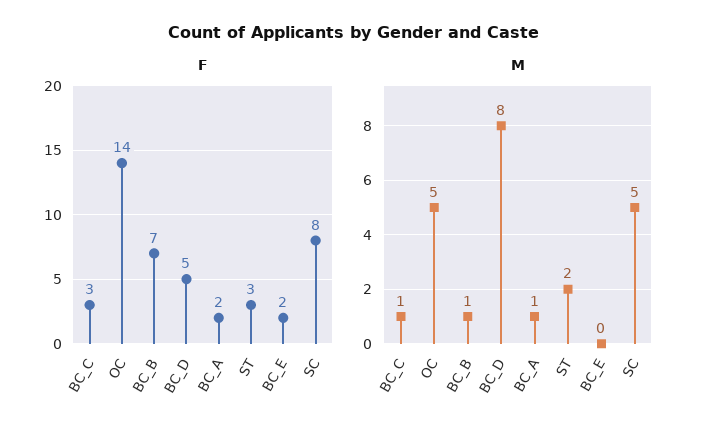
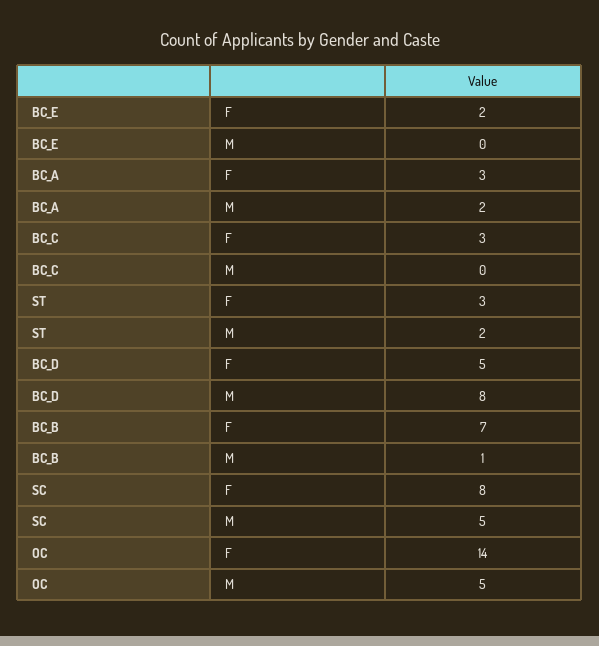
  {
    "F": {
      "BC_C": 3,
      "OC": 14,
      "BC_B": 7,
      "BC_D": 5,
-     "BC_A": 2,
+     "BC_A": 3,
      "ST": 3,
      "BC_E": 2,
      "SC": 8
    },
    "M": {
-     "BC_C": 1,
+     "BC_C": 0,
      "OC": 5,
      "BC_B": 1,
      "BC_D": 8,
-     "BC_A": 1,
+     "BC_A": 2,
      "ST": 2,
      "BC_E": 0,
      "SC": 5
    }
  }

